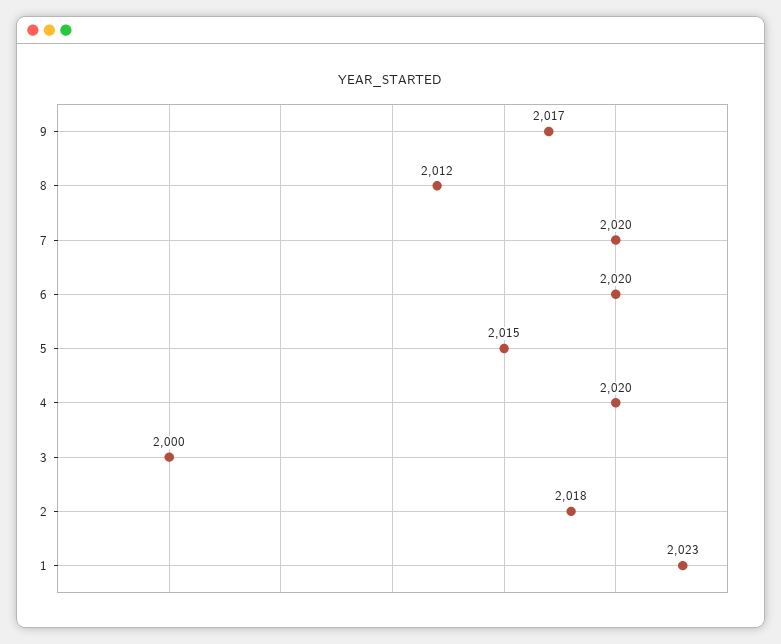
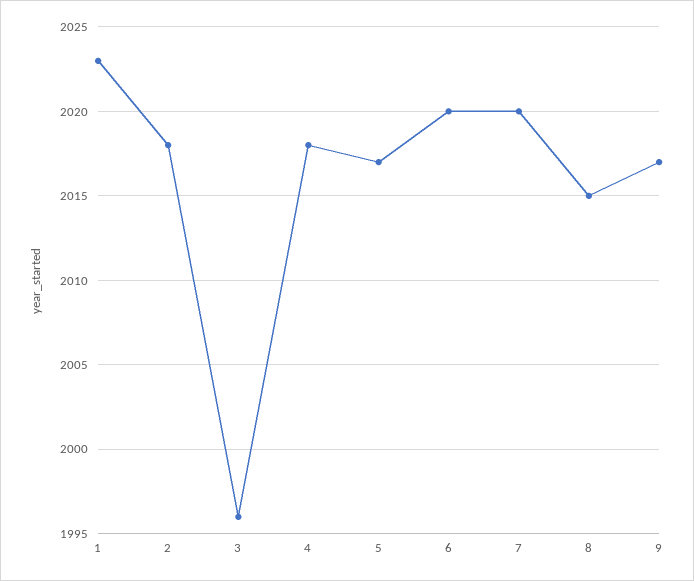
  {
    "9": 2017,
-   "8": 2012,
+   "8": 2015,
    "7": 2020,
    "6": 2020,
-   "5": 2015,
+   "5": 2017,
-   "4": 2020,
+   "4": 2018,
-   "3": 2000,
+   "3": 1996,
    "2": 2018,
    "1": 2023
  }

